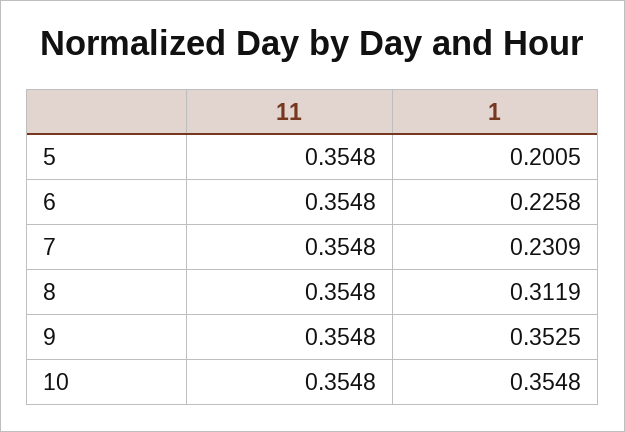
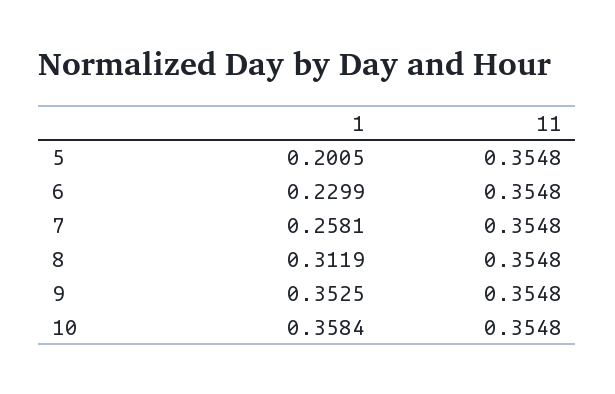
  {
    "11": {
      "5": 0.3548,
      "6": 0.3548,
      "7": 0.3548,
      "8": 0.3548,
      "9": 0.3548,
      "10": 0.3548
    },
    "1": {
      "5": 0.2005,
-     "6": 0.2258,
+     "6": 0.2299,
-     "7": 0.2309,
+     "7": 0.2581,
      "8": 0.3119,
      "9": 0.3525,
-     "10": 0.3548
+     "10": 0.3584
    }
  }

